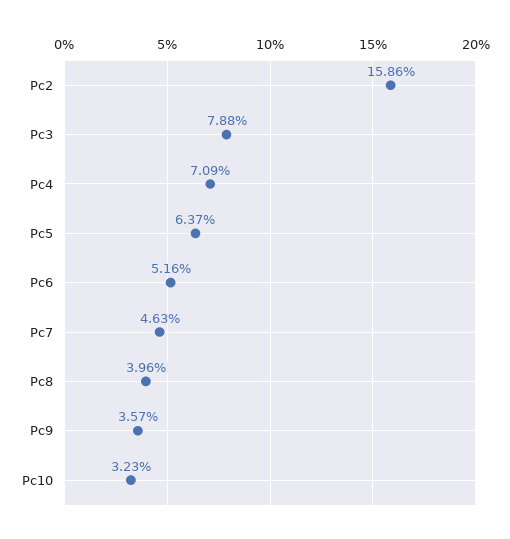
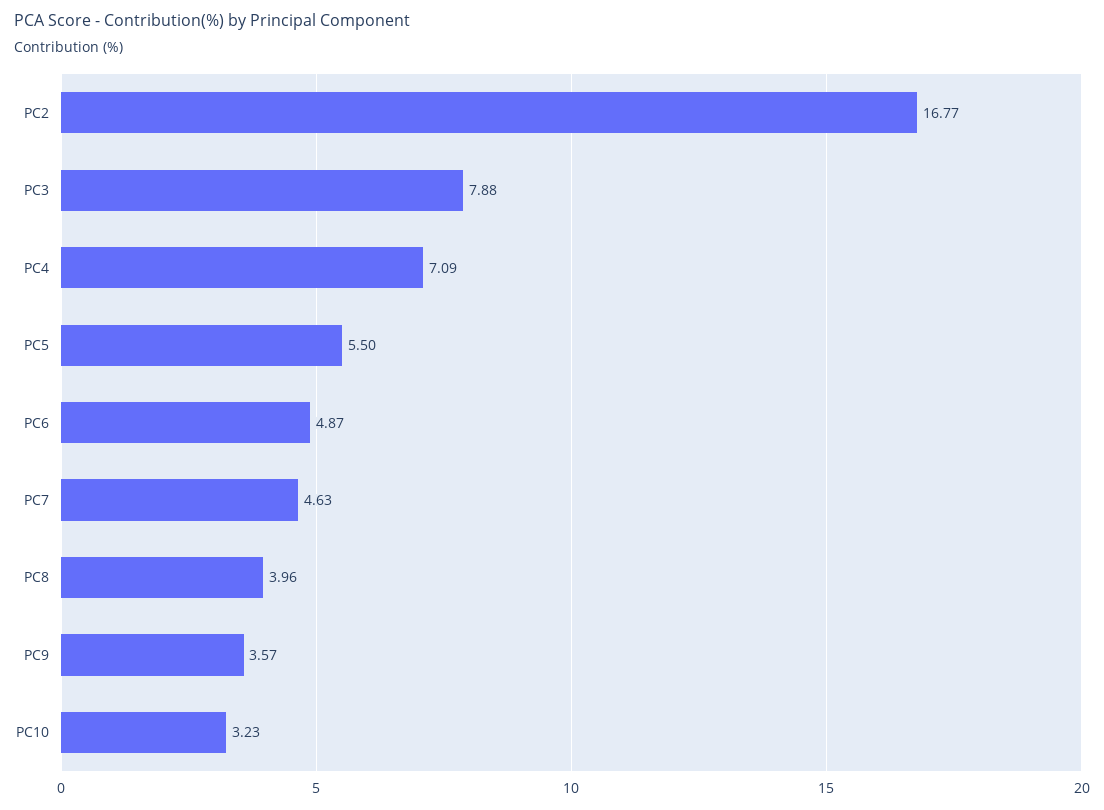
  {
-   "Pc2": 15.86,
+   "Pc2": 16.77,
    "Pc3": 7.88,
    "Pc4": 7.09,
-   "Pc5": 6.37,
+   "Pc5": 5.5,
-   "Pc6": 5.16,
+   "Pc6": 4.87,
    "Pc7": 4.63,
    "Pc8": 3.96,
    "Pc9": 3.57,
    "Pc10": 3.23
  }

